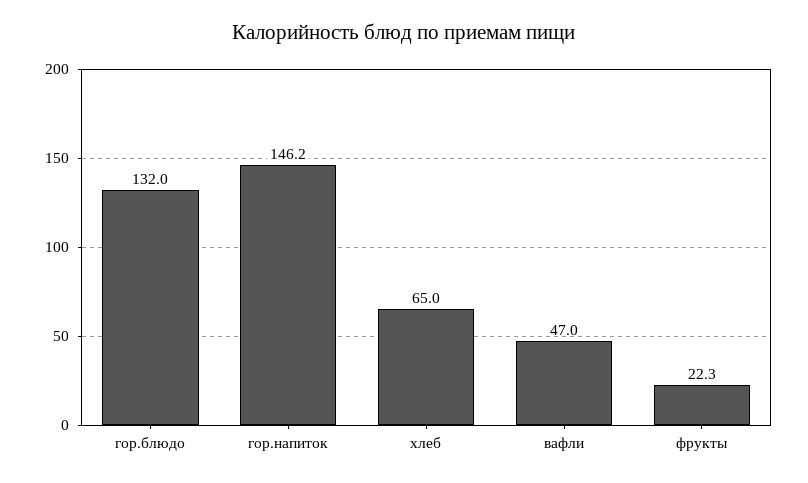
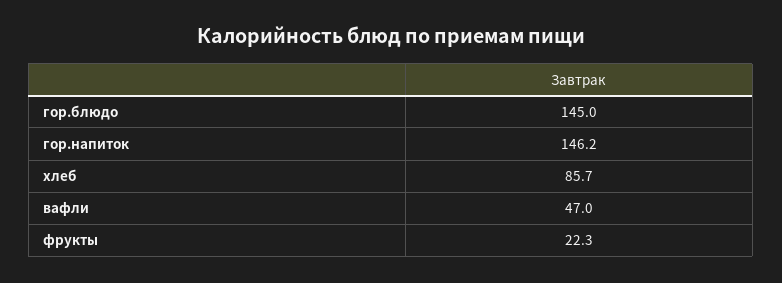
  {
-   "гор.блюдо": 132,
+   "гор.блюдо": 145,
    "гор.напиток": 146.2,
-   "хлеб": 65,
+   "хлеб": 85.7,
    "вафли": 47,
    "фрукты": 22.3
  }

